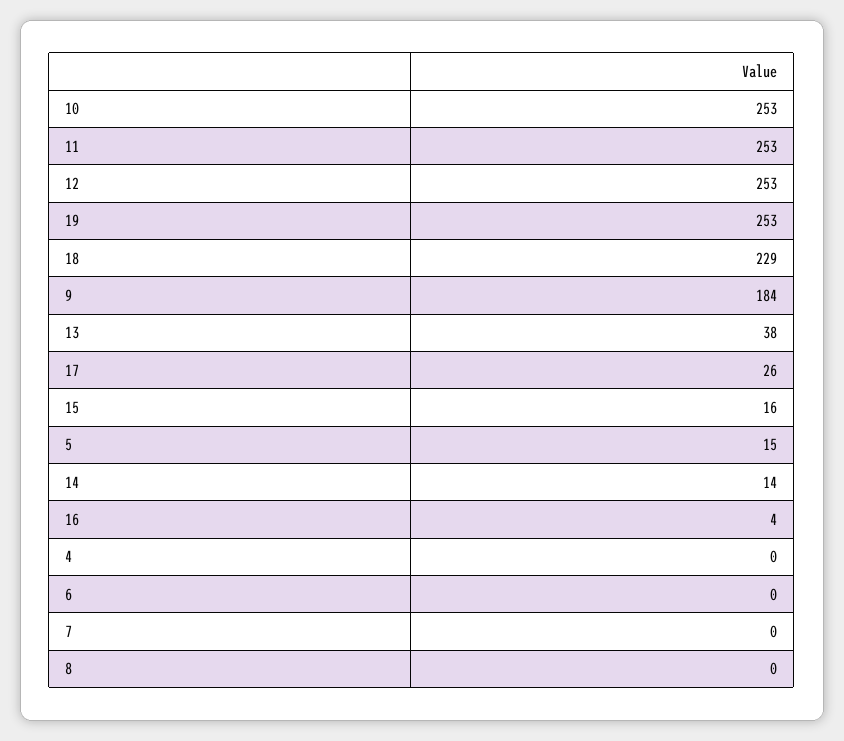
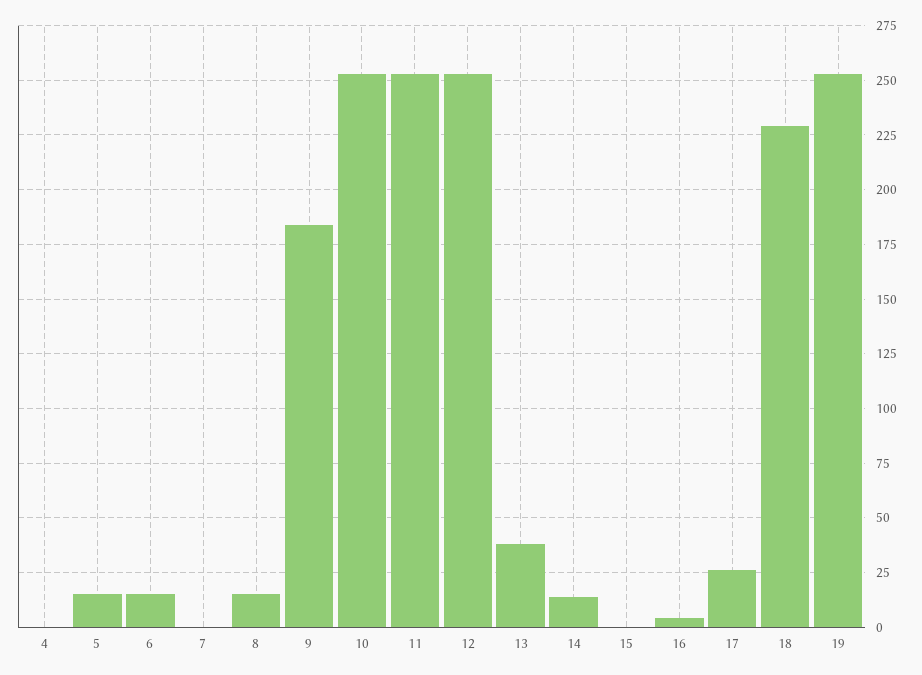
  {
    "10": 253,
    "11": 253,
    "12": 253,
    "19": 253,
    "18": 229,
    "9": 184,
    "13": 38,
    "17": 26,
-   "15": 16,
+   "15": 0,
    "5": 15,
    "14": 14,
    "16": 4,
    "4": 0,
-   "6": 0,
+   "6": 15,
    "7": 0,
-   "8": 0
+   "8": 15
  }

